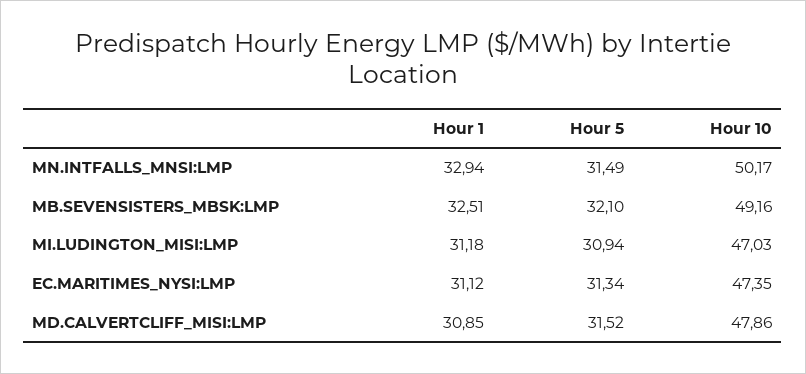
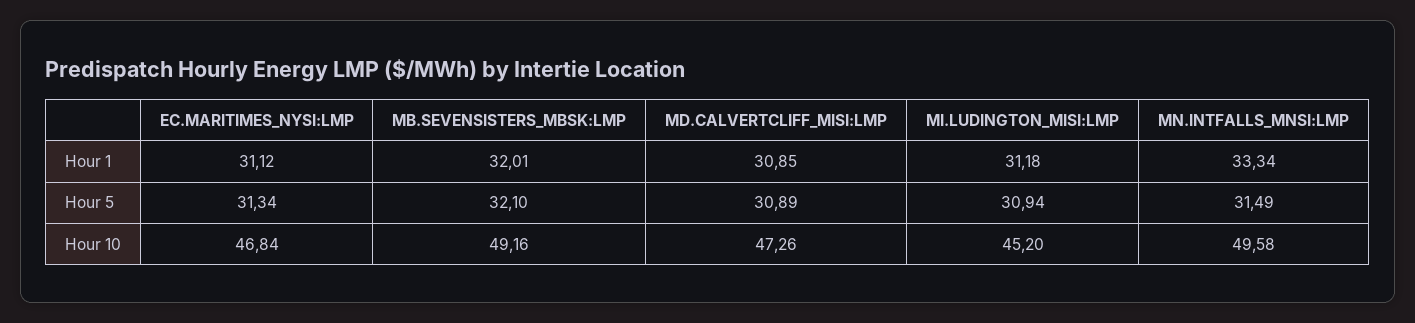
  {
    "Hour 1": {
-     "MN.INTFALLS_MNSI:LMP": 32.94,
+     "MN.INTFALLS_MNSI:LMP": 33.34,
-     "MB.SEVENSISTERS_MBSK:LMP": 32.51,
+     "MB.SEVENSISTERS_MBSK:LMP": 32.01,
      "MI.LUDINGTON_MISI:LMP": 31.18,
      "EC.MARITIMES_NYSI:LMP": 31.12,
      "MD.CALVERTCLIFF_MISI:LMP": 30.85
    },
    "Hour 5": {
      "MN.INTFALLS_MNSI:LMP": 31.49,
      "MB.SEVENSISTERS_MBSK:LMP": 32.1,
      "MI.LUDINGTON_MISI:LMP": 30.94,
      "EC.MARITIMES_NYSI:LMP": 31.34,
-     "MD.CALVERTCLIFF_MISI:LMP": 31.52
+     "MD.CALVERTCLIFF_MISI:LMP": 30.89
    },
    "Hour 10": {
-     "MN.INTFALLS_MNSI:LMP": 50.17,
+     "MN.INTFALLS_MNSI:LMP": 49.58,
      "MB.SEVENSISTERS_MBSK:LMP": 49.16,
-     "MI.LUDINGTON_MISI:LMP": 47.03,
+     "MI.LUDINGTON_MISI:LMP": 45.2,
-     "EC.MARITIMES_NYSI:LMP": 47.35,
+     "EC.MARITIMES_NYSI:LMP": 46.84,
-     "MD.CALVERTCLIFF_MISI:LMP": 47.86
+     "MD.CALVERTCLIFF_MISI:LMP": 47.26
    }
  }

